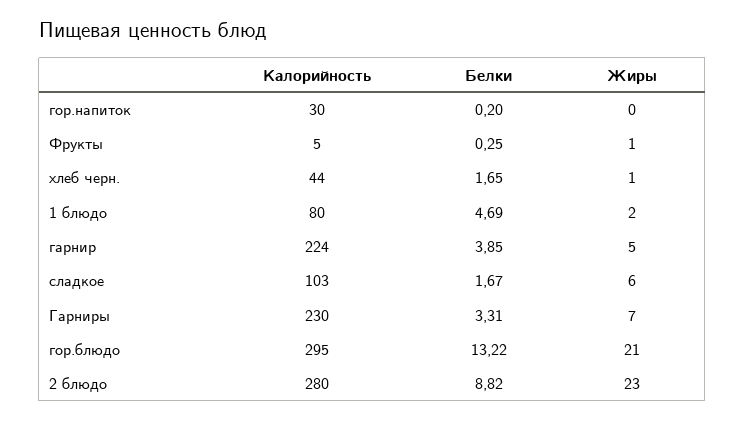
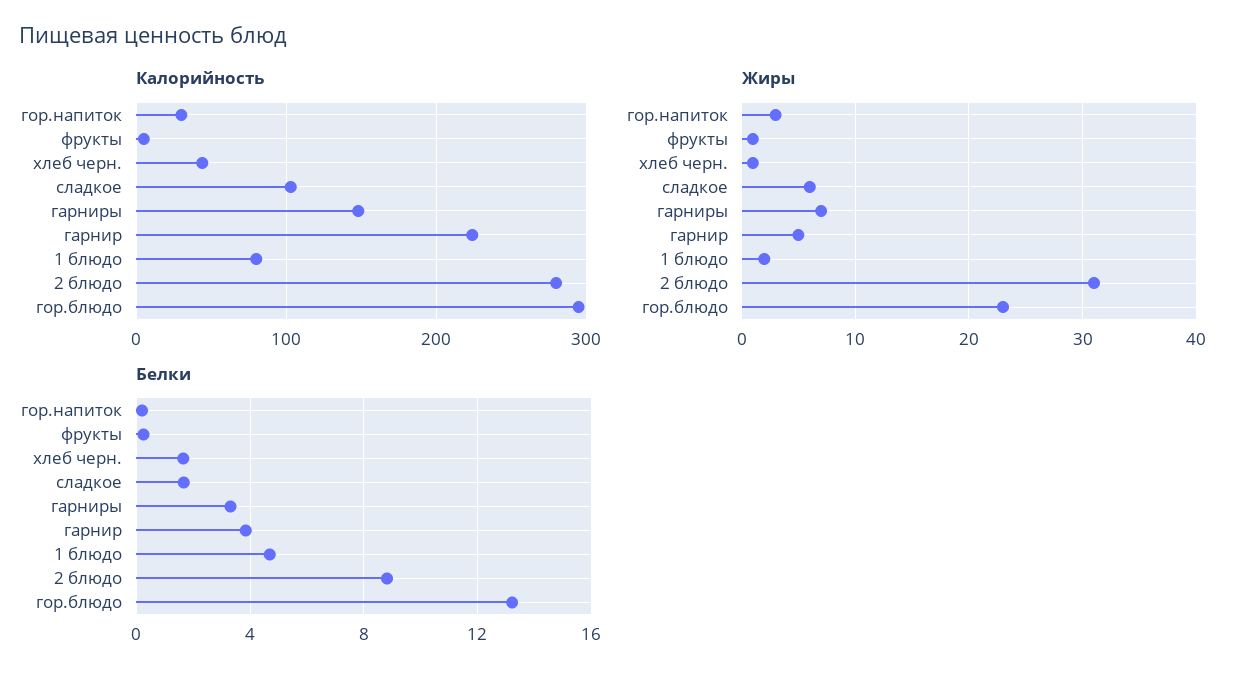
  {
    "Калорийность": {
      "гор.напиток": 30,
      "Фрукты": 5,
      "хлеб черн.": 44,
      "1 блюдо": 80,
      "гарнир": 224,
      "сладкое": 103,
-     "Гарниры": 230,
+     "Гарниры": 150,
      "гор.блюдо": 295,
      "2 блюдо": 280
    },
    "Белки": {
      "гор.напиток": 0.2,
      "Фрукты": 0.25,
      "хлеб черн.": 1.65,
      "1 блюдо": 4.69,
      "гарнир": 3.85,
      "сладкое": 1.67,
      "Гарниры": 3.31,
      "гор.блюдо": 13.22,
      "2 блюдо": 8.82
    },
    "Жиры": {
-     "гор.напиток": 0,
+     "гор.напиток": 3,
      "Фрукты": 1,
      "хлеб черн.": 1,
      "1 блюдо": 2,
      "гарнир": 5,
      "сладкое": 6,
      "Гарниры": 7,
-     "гор.блюдо": 21,
+     "гор.блюдо": 23,
-     "2 блюдо": 23
+     "2 блюдо": 31
    }
  }

